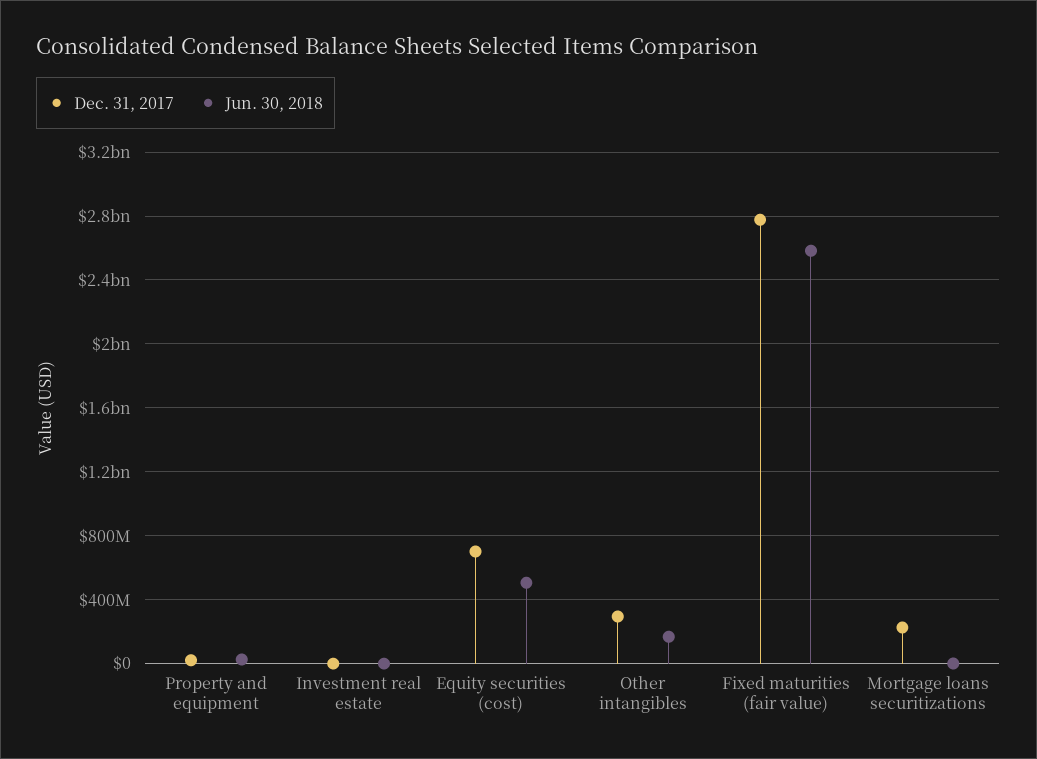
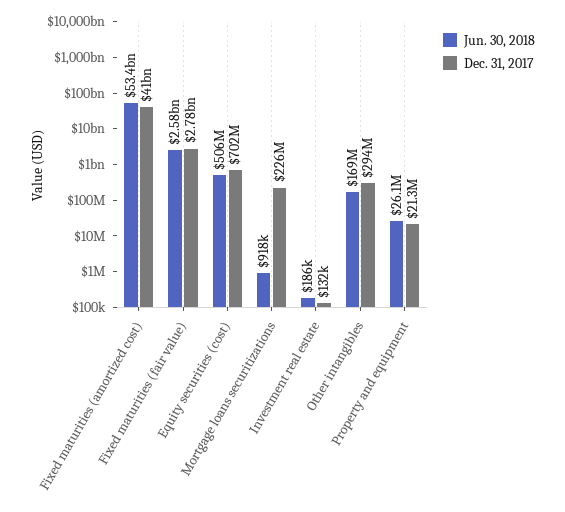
  {
    "Dec. 31, 2017": {
      "Property and equipment": 21300000,
      "Investment real estate": 132000,
      "Equity securities (cost)": 702000000,
      "Other intangibles": 294000000,
      "Fixed maturities (fair value)": 2780000000,
-     "Mortgage loans securitizations": 226000000
+     "Mortgage loans securitizations": 226000000,
+     "Fixed maturities (amortized cost)": 41000000000
    },
    "Jun. 30, 2018": {
      "Property and equipment": 26100000,
      "Investment real estate": 186000,
      "Equity securities (cost)": 506000000,
      "Other intangibles": 169000000,
      "Fixed maturities (fair value)": 2580000000,
-     "Mortgage loans securitizations": 918000
+     "Mortgage loans securitizations": 918000,
+     "Fixed maturities (amortized cost)": 53400000000
    }
  }

